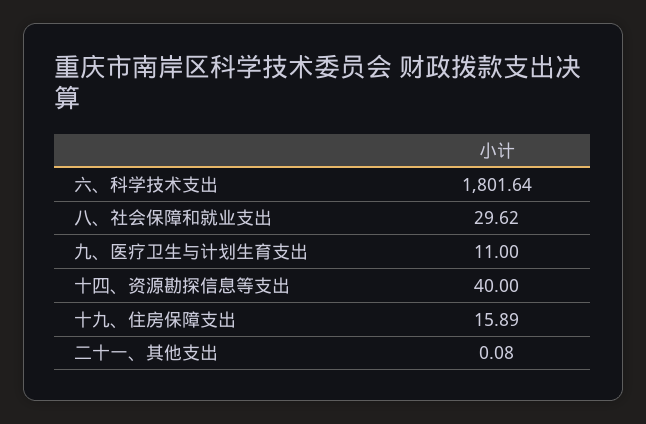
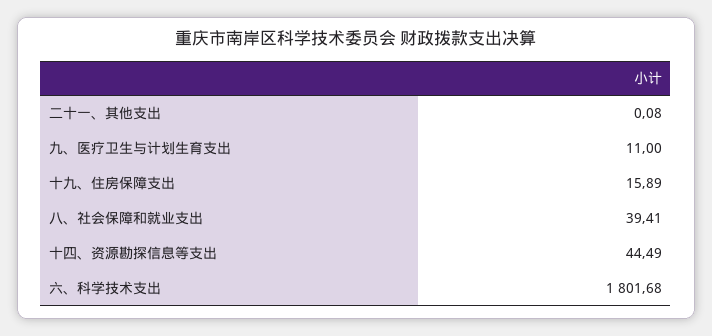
  {
-   "六、科学技术支出": 1801.64,
+   "六、科学技术支出": 1801.68,
-   "八、社会保障和就业支出": 29.62,
+   "八、社会保障和就业支出": 39.41,
    "九、医疗卫生与计划生育支出": 11,
-   "十四、资源勘探信息等支出": 40,
+   "十四、资源勘探信息等支出": 44.49,
    "十九、住房保障支出": 15.89,
    "二十一、其他支出": 0.08
  }

